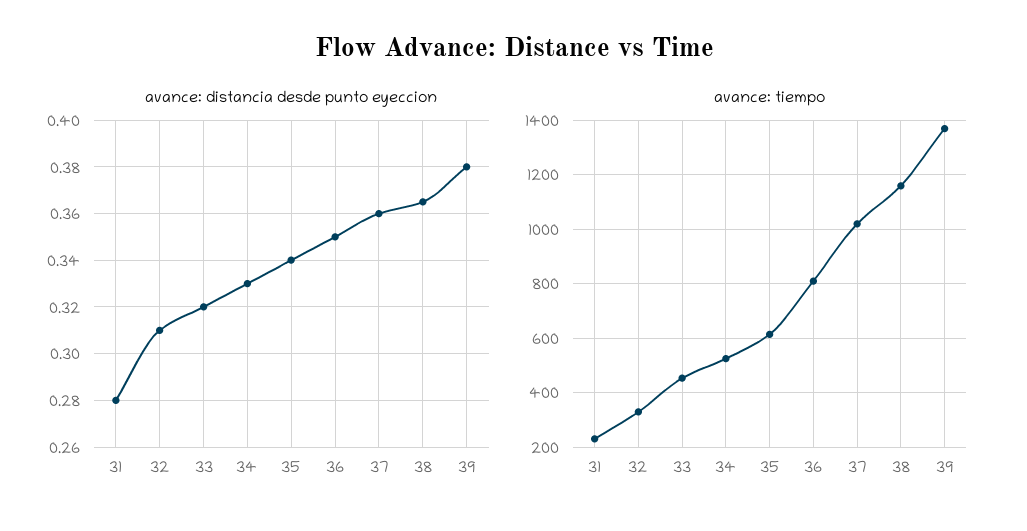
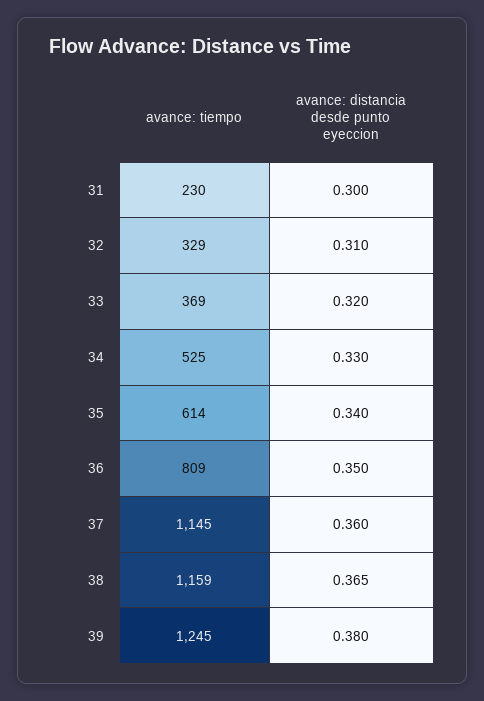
  {
    "avance: distancia desde punto eyeccion": {
-     "31": 0.28,
+     "31": 0.3,
      "32": 0.31,
      "33": 0.32,
      "34": 0.33,
      "35": 0.34,
      "36": 0.35,
      "37": 0.36,
      "38": 0.365,
      "39": 0.38
    },
    "avance: tiempo": {
      "31": 230,
      "32": 329,
-     "33": 450,
+     "33": 369,
      "34": 525,
      "35": 614,
      "36": 809,
-     "37": 1025,
+     "37": 1145,
      "38": 1159,
-     "39": 1375
+     "39": 1245
    }
  }

